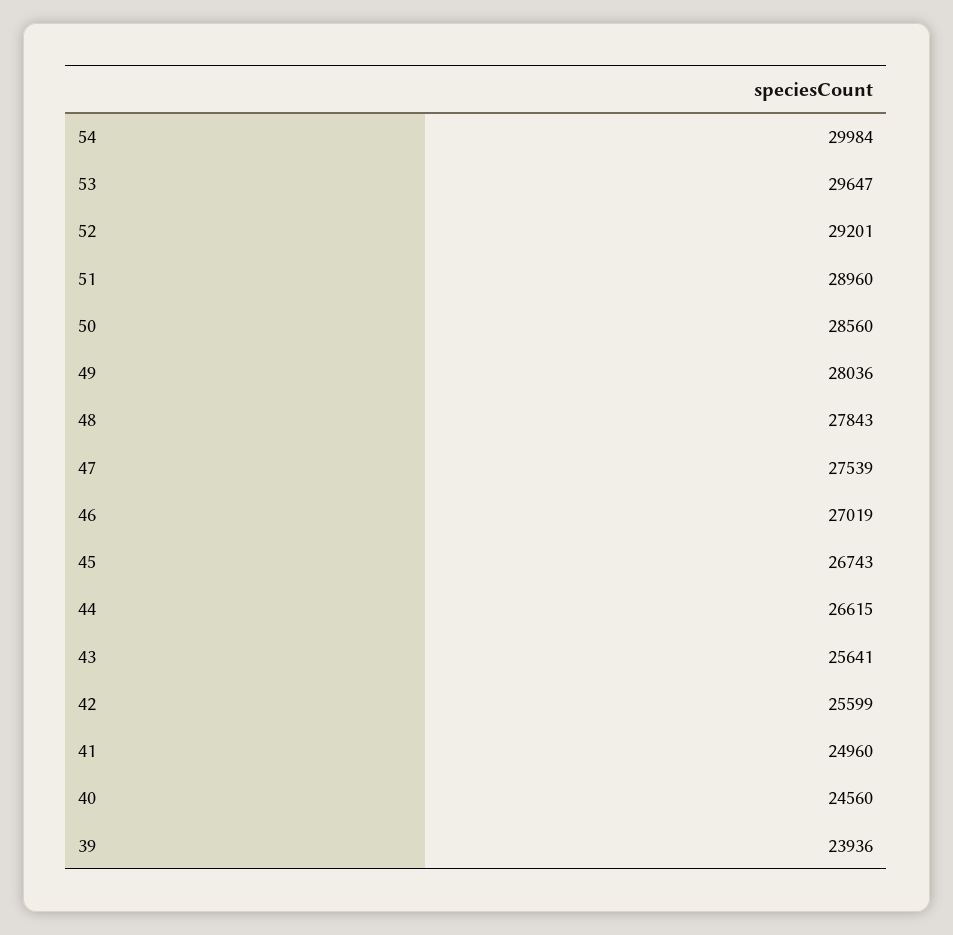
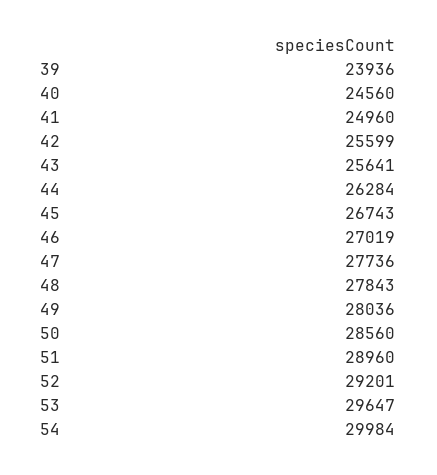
  {
    "54": 29984,
    "53": 29647,
    "52": 29201,
    "51": 28960,
    "50": 28560,
    "49": 28036,
    "48": 27843,
-   "47": 27539,
+   "47": 27736,
    "46": 27019,
    "45": 26743,
-   "44": 26615,
+   "44": 26284,
    "43": 25641,
    "42": 25599,
    "41": 24960,
    "40": 24560,
    "39": 23936
  }

